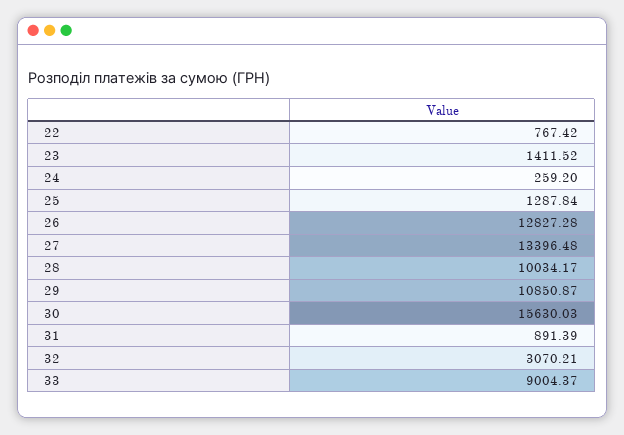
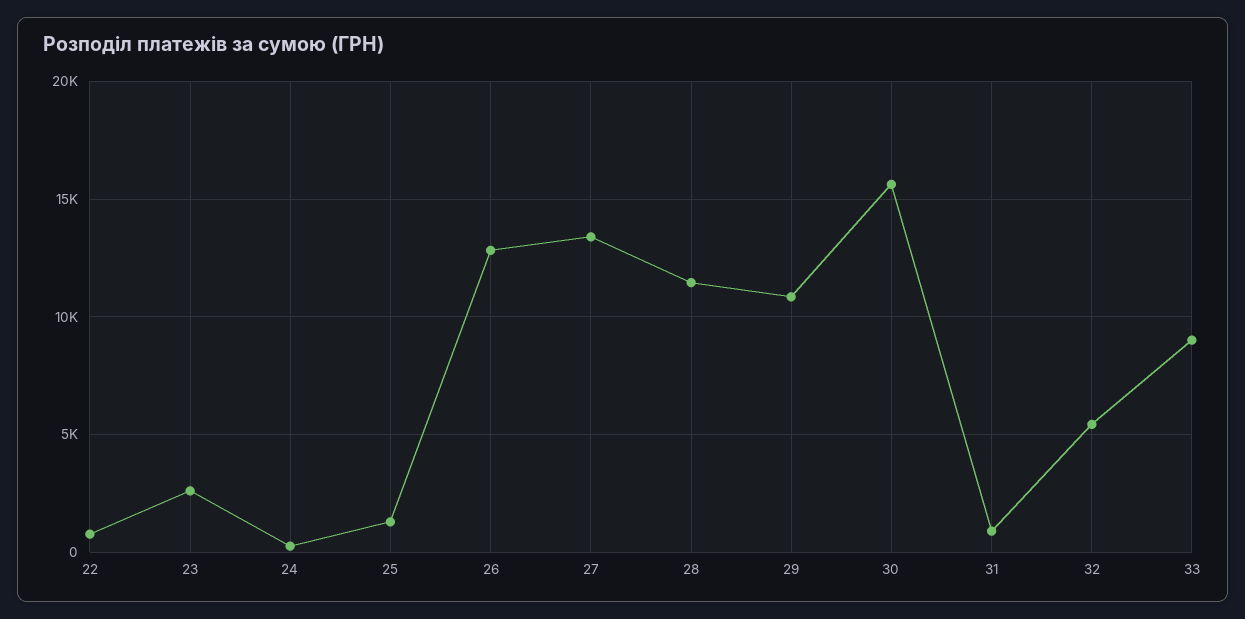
  {
    "22": 767.42,
-   "23": 1411.52,
+   "23": 2500,
    "24": 259.2,
    "25": 1287.84,
    "26": 12827.28,
    "27": 13396.48,
-   "28": 10034.17,
+   "28": 11500,
    "29": 10850.87,
    "30": 15630.03,
    "31": 891.39,
-   "32": 3070.21,
+   "32": 5500,
    "33": 9004.37
  }

